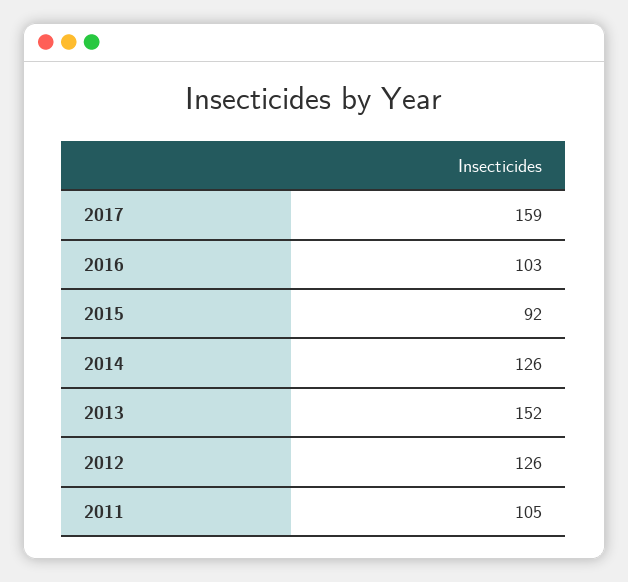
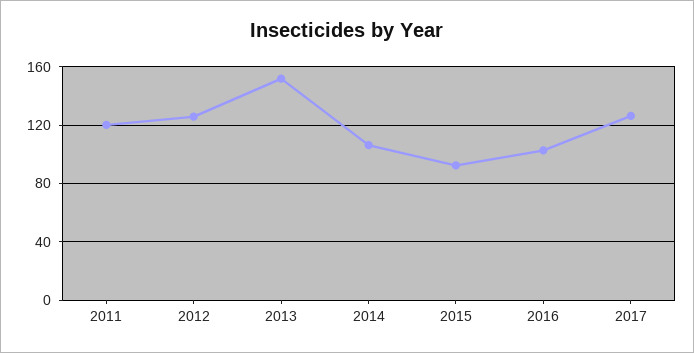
  {
-   "2017": 159,
+   "2017": 125,
    "2016": 103,
    "2015": 92,
-   "2014": 126,
+   "2014": 105,
    "2013": 152,
    "2012": 126,
-   "2011": 105
+   "2011": 120
  }

